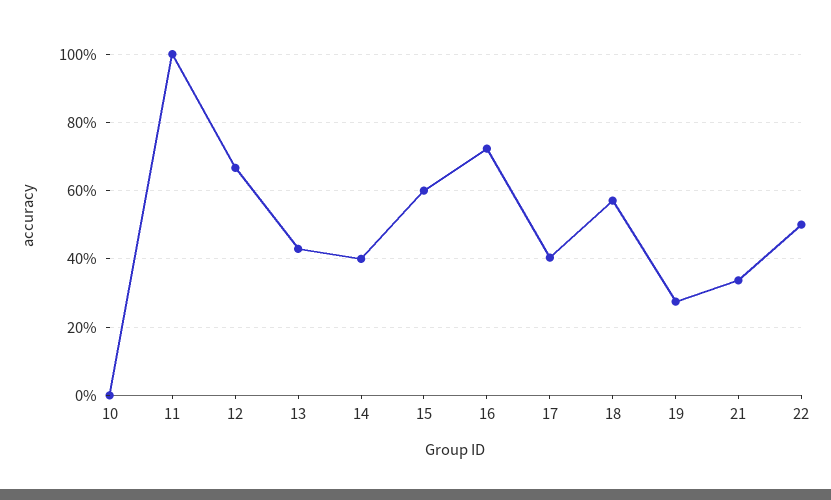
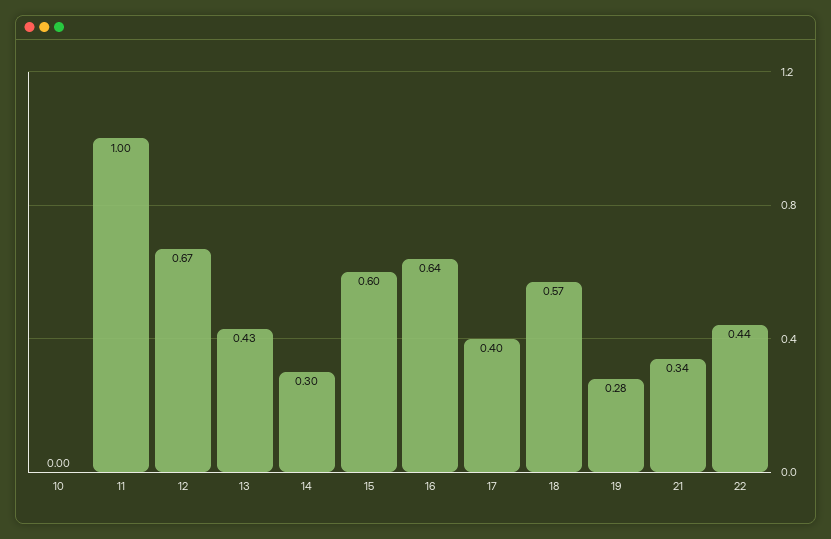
  {
    "10": 0,
    "11": 1,
    "12": 0.67,
    "13": 0.43,
-   "14": 0.4,
+   "14": 0.3,
    "15": 0.6,
-   "16": 0.72,
+   "16": 0.64,
    "17": 0.4,
    "18": 0.57,
    "19": 0.28,
    "21": 0.34,
-   "22": 0.5
+   "22": 0.44
  }

